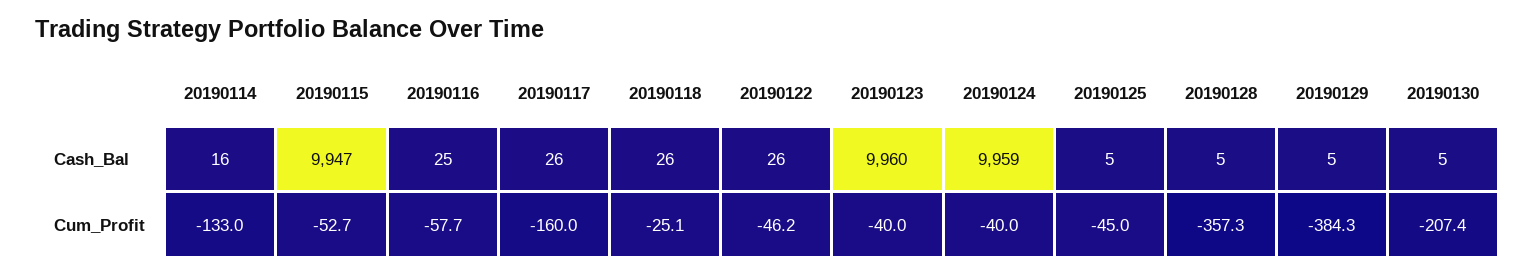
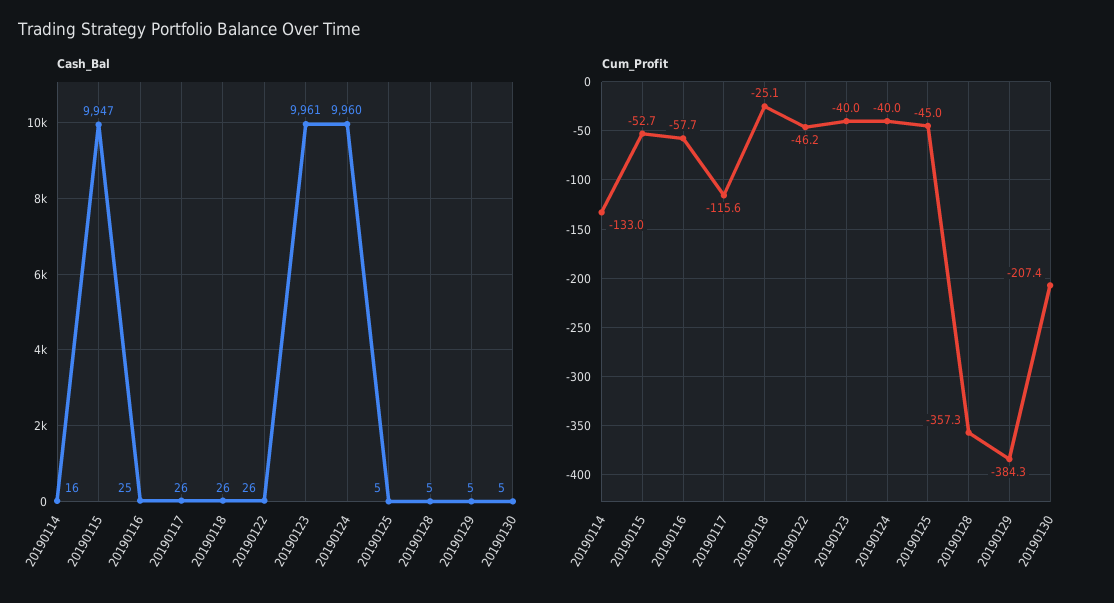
  {
    "Cash_Bal": {
      "20190114": 16,
      "20190115": 9947,
      "20190116": 25,
      "20190117": 26,
      "20190118": 26,
      "20190122": 26,
-     "20190123": 9960,
+     "20190123": 9961,
-     "20190124": 9959,
+     "20190124": 9960,
      "20190125": 5,
      "20190128": 5,
      "20190129": 5,
      "20190130": 5
    },
    "Cum_Profit": {
      "20190114": -133,
      "20190115": -52.7,
      "20190116": -57.7,
-     "20190117": -160,
+     "20190117": -115.6,
      "20190118": -25.1,
      "20190122": -46.2,
      "20190123": -40,
      "20190124": -40,
      "20190125": -45,
      "20190128": -357.3,
      "20190129": -384.3,
      "20190130": -207.4
    }
  }

